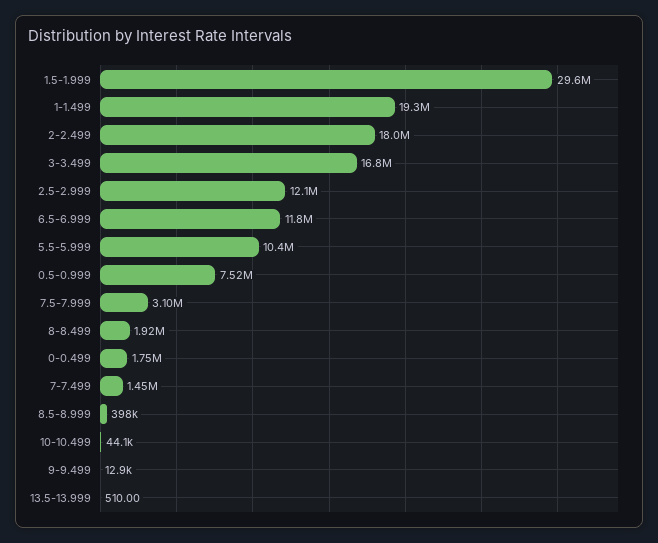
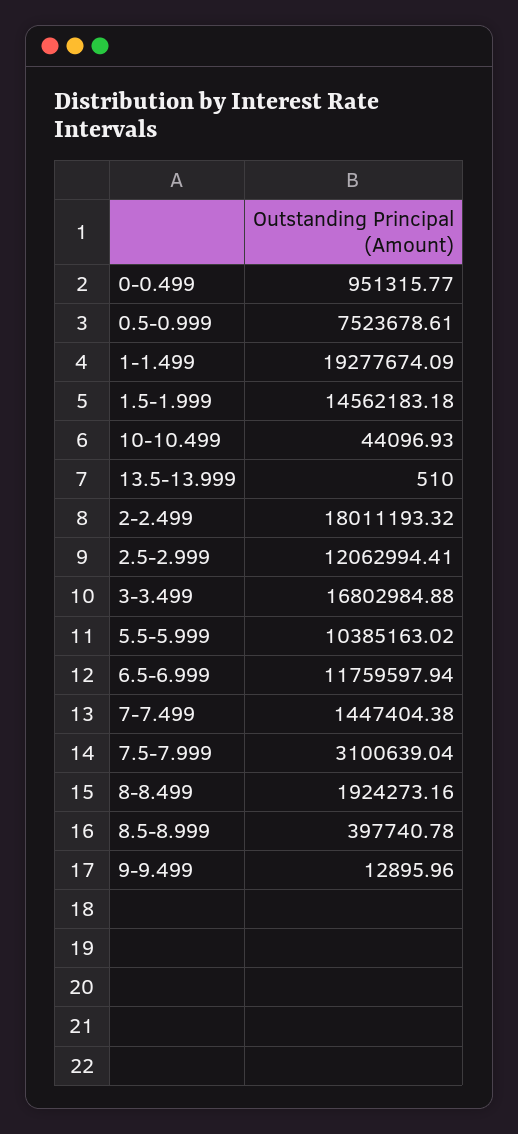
  {
-   "1.5-1.999": 29600000,
+   "1.5-1.999": 14562183.18,
    "1-1.499": 19277674.09,
    "2-2.499": 18011193.32,
    "3-3.499": 16802984.88,
    "2.5-2.999": 12062994.41,
    "6.5-6.999": 11759597.94,
    "5.5-5.999": 10385163.02,
    "0.5-0.999": 7523678.61,
    "7.5-7.999": 3100639.04,
    "8-8.499": 1924273.16,
-   "0-0.499": 1750000,
+   "0-0.499": 951315.77,
    "7-7.499": 1447404.38,
    "8.5-8.999": 397740.78,
    "10-10.499": 44096.93,
    "9-9.499": 12895.96,
    "13.5-13.999": 510
  }

